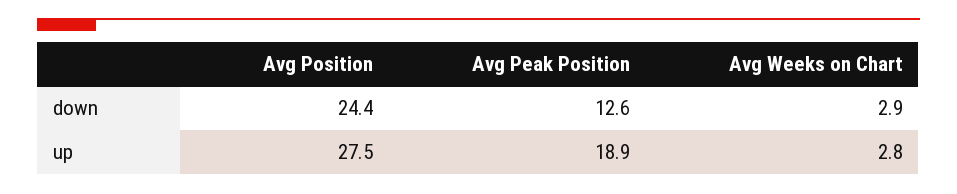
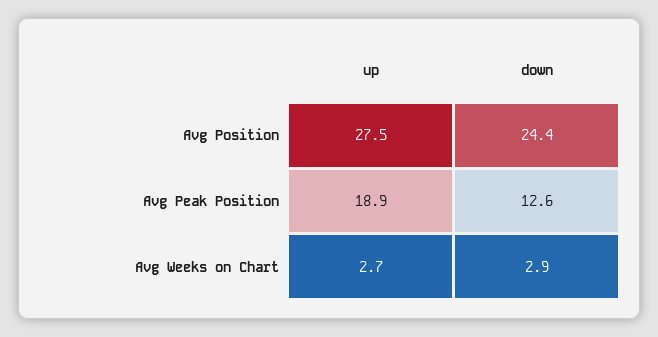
  {
    "Avg Position": {
      "down": 24.4,
      "up": 27.5
    },
    "Avg Peak Position": {
      "down": 12.6,
      "up": 18.9
    },
    "Avg Weeks on Chart": {
      "down": 2.9,
-     "up": 2.8
+     "up": 2.7
    }
  }

